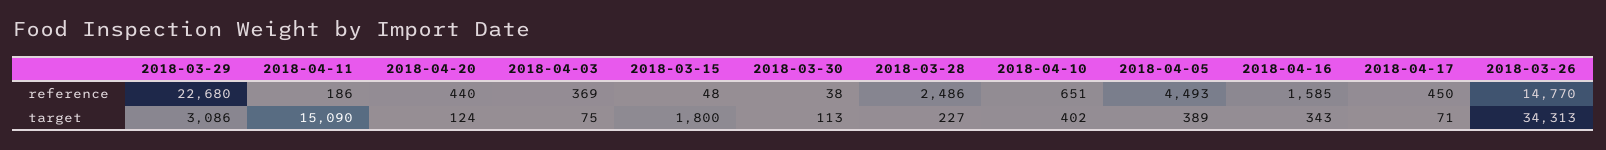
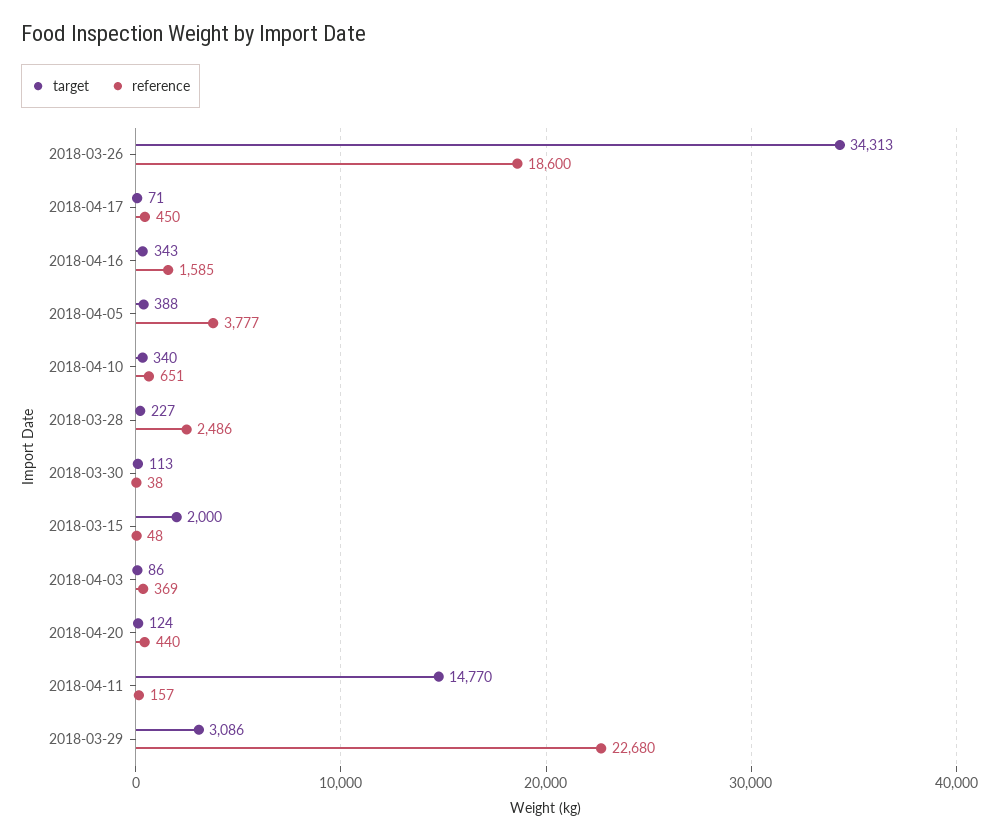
  {
    "reference": {
      "2018-03-29": 22680,
-     "2018-04-11": 186,
+     "2018-04-11": 157,
      "2018-04-20": 440,
      "2018-04-03": 369,
      "2018-03-15": 48,
      "2018-03-30": 38,
      "2018-03-28": 2486,
      "2018-04-10": 651,
-     "2018-04-05": 4493,
+     "2018-04-05": 3777,
      "2018-04-16": 1585,
      "2018-04-17": 450,
-     "2018-03-26": 14770
+     "2018-03-26": 18600
    },
    "target": {
      "2018-03-29": 3086,
-     "2018-04-11": 15090,
+     "2018-04-11": 14770,
      "2018-04-20": 124,
-     "2018-04-03": 75,
+     "2018-04-03": 86,
-     "2018-03-15": 1800,
+     "2018-03-15": 2000,
      "2018-03-30": 113,
      "2018-03-28": 227,
-     "2018-04-10": 402,
+     "2018-04-10": 340,
-     "2018-04-05": 389,
+     "2018-04-05": 388,
      "2018-04-16": 343,
      "2018-04-17": 71,
      "2018-03-26": 34313
    }
  }

